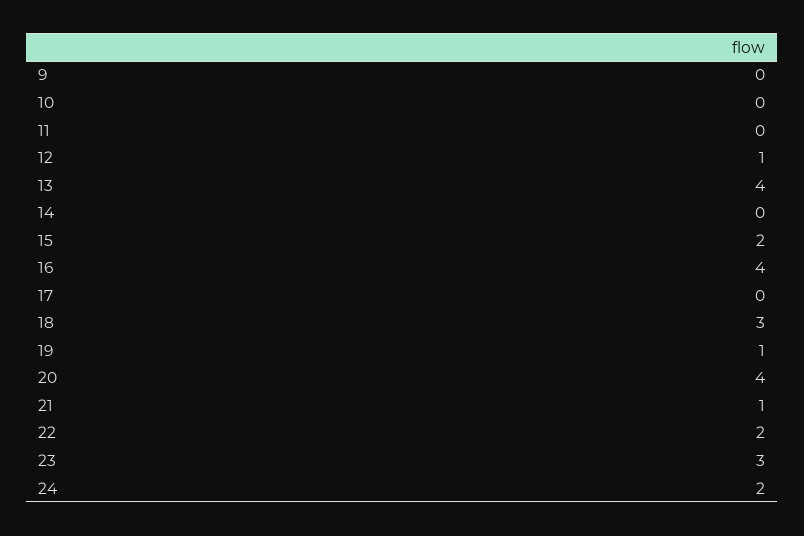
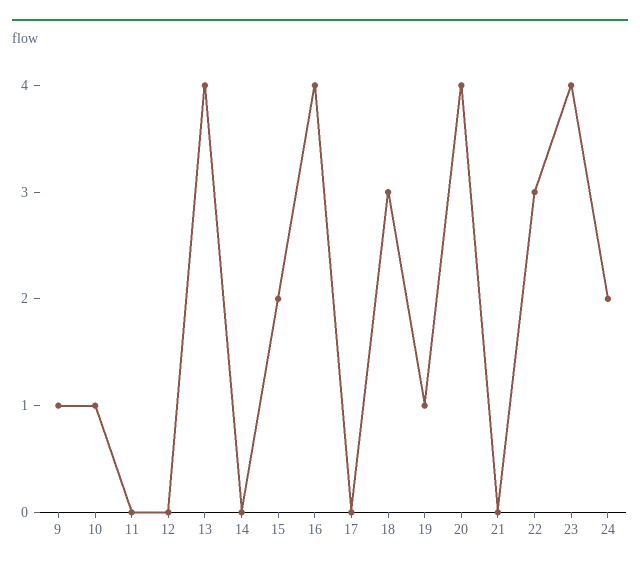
  {
-   "9": 0,
+   "9": 1,
-   "10": 0,
+   "10": 1,
    "11": 0,
-   "12": 1,
+   "12": 0,
    "13": 4,
    "14": 0,
    "15": 2,
    "16": 4,
    "17": 0,
    "18": 3,
    "19": 1,
    "20": 4,
-   "21": 1,
+   "21": 0,
-   "22": 2,
+   "22": 3,
-   "23": 3,
+   "23": 4,
    "24": 2
  }

